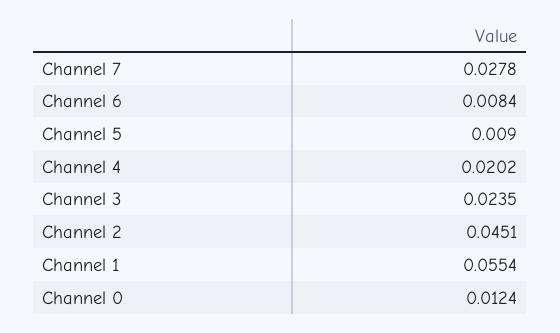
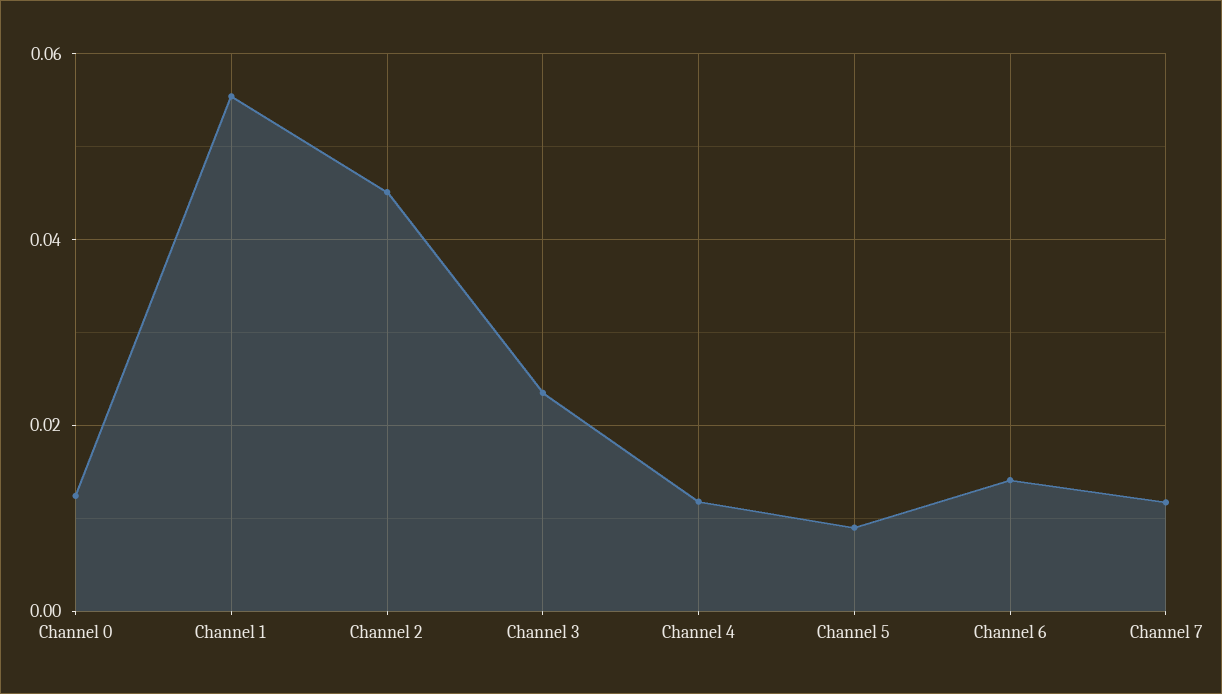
  {
-   "Channel 7": 0.0278,
+   "Channel 7": 0.012,
-   "Channel 6": 0.0084,
+   "Channel 6": 0.014,
    "Channel 5": 0.009,
-   "Channel 4": 0.0202,
+   "Channel 4": 0.012,
    "Channel 3": 0.0235,
    "Channel 2": 0.0451,
    "Channel 1": 0.0554,
    "Channel 0": 0.0124
  }

